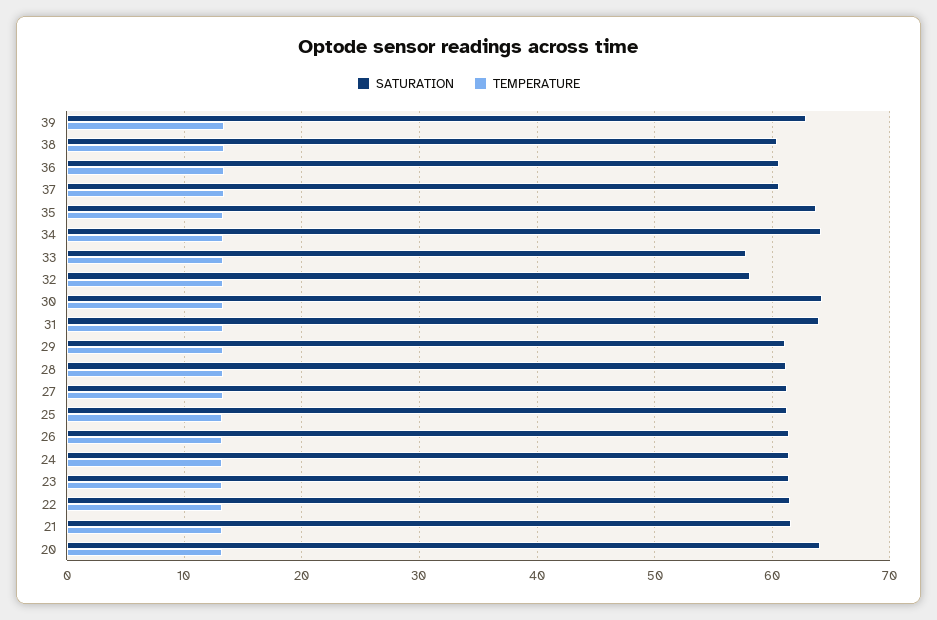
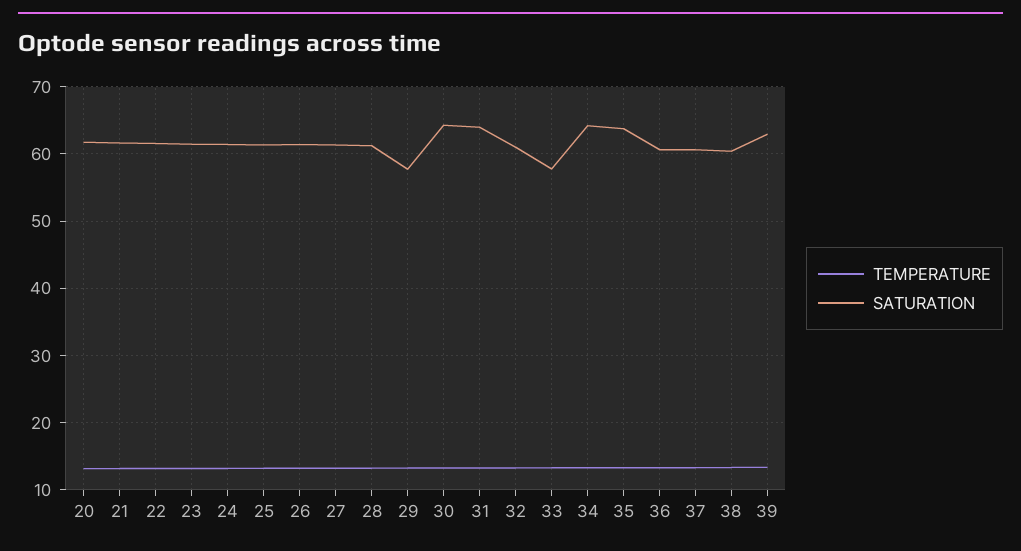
  {
    "SATURATION": {
      "39": 63,
      "38": 60,
      "36": 61,
      "37": 61,
      "35": 64,
      "34": 64,
      "33": 58,
-     "32": 58,
+     "32": 61,
      "30": 64,
      "31": 64,
-     "29": 61,
+     "29": 58,
      "28": 61,
      "27": 61,
      "25": 61,
      "26": 61,
      "24": 61,
      "23": 61,
      "22": 62,
      "21": 62,
-     "20": 64
+     "20": 62
    },
    "TEMPERATURE": {
      "39": 13,
      "38": 13,
      "36": 13,
      "37": 13,
      "35": 13,
      "34": 13,
      "33": 13,
      "32": 13,
      "30": 13,
      "31": 13,
      "29": 13,
      "28": 13,
      "27": 13,
      "25": 13,
      "26": 13,
      "24": 13,
      "23": 13,
      "22": 13,
      "21": 13,
      "20": 13
    }
  }

